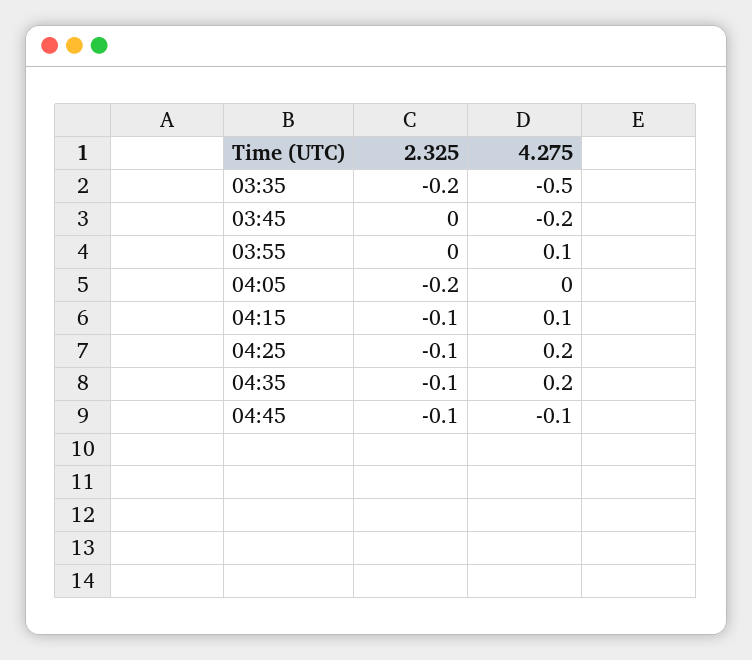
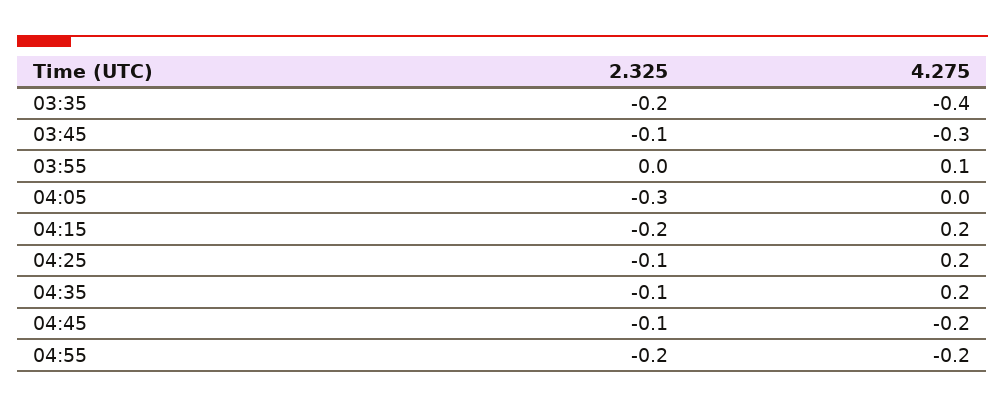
  {
    "2.325": {
      "03:35": -0.2,
-     "03:45": 0,
+     "03:45": -0.1,
      "03:55": 0,
-     "04:05": -0.2,
+     "04:05": -0.3,
-     "04:15": -0.1,
+     "04:15": -0.2,
      "04:25": -0.1,
      "04:35": -0.1,
-     "04:45": -0.1
+     "04:45": -0.1,
+     "04:55": -0.2
    },
    "4.275": {
-     "03:35": -0.5,
+     "03:35": -0.4,
-     "03:45": -0.2,
+     "03:45": -0.3,
      "03:55": 0.1,
      "04:05": 0,
-     "04:15": 0.1,
+     "04:15": 0.2,
      "04:25": 0.2,
      "04:35": 0.2,
-     "04:45": -0.1
+     "04:45": -0.2,
+     "04:55": -0.2
    }
  }

